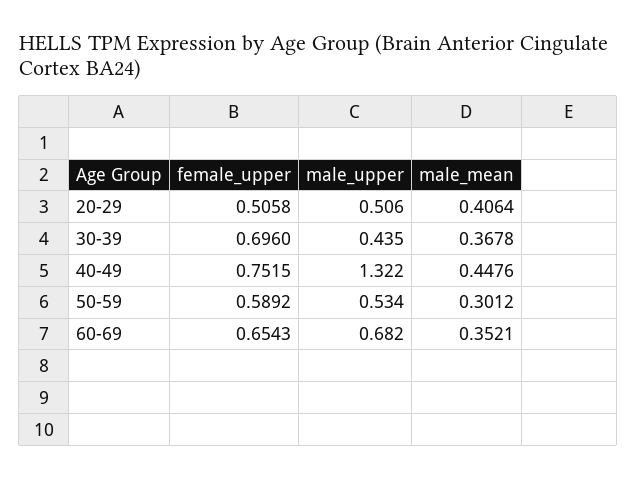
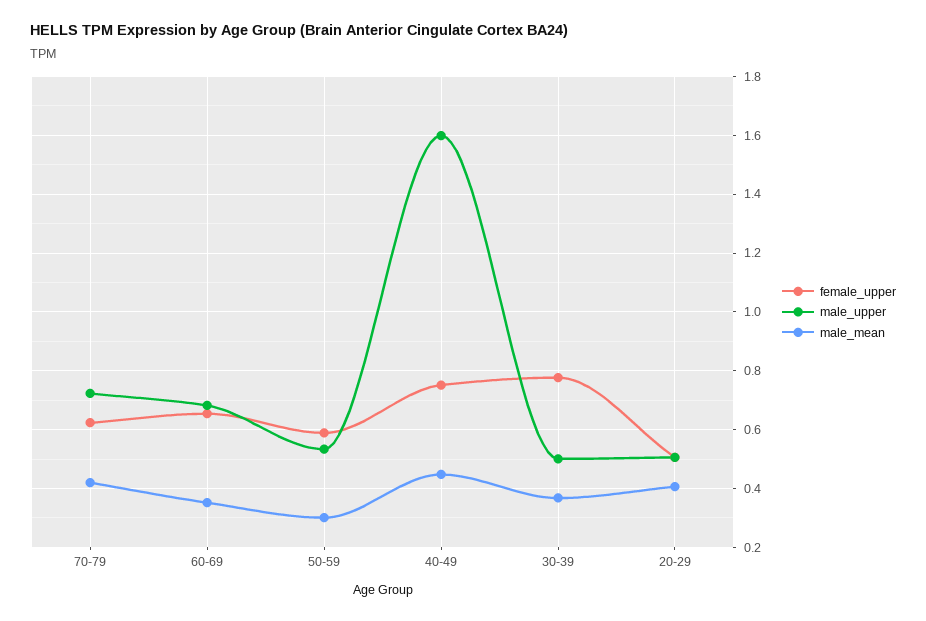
  {
    "female_upper": {
      "20-29": 0.5058,
-     "30-39": 0.696,
+     "30-39": 0.775,
      "40-49": 0.7515,
      "50-59": 0.5892,
-     "60-69": 0.6543
+     "60-69": 0.6543,
+     "70-79": 0.625
    },
    "male_upper": {
      "20-29": 0.506,
-     "30-39": 0.435,
+     "30-39": 0.5,
-     "40-49": 1.322,
+     "40-49": 1.6,
      "50-59": 0.534,
-     "60-69": 0.682
+     "60-69": 0.682,
+     "70-79": 0.725
    },
    "male_mean": {
      "20-29": 0.4064,
      "30-39": 0.3678,
      "40-49": 0.4476,
      "50-59": 0.3012,
-     "60-69": 0.3521
+     "60-69": 0.3521,
+     "70-79": 0.425
    }
  }

